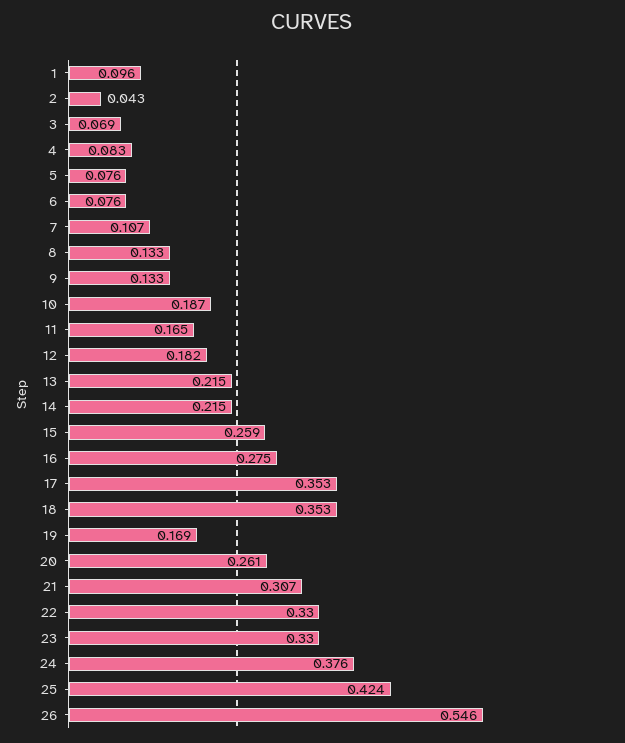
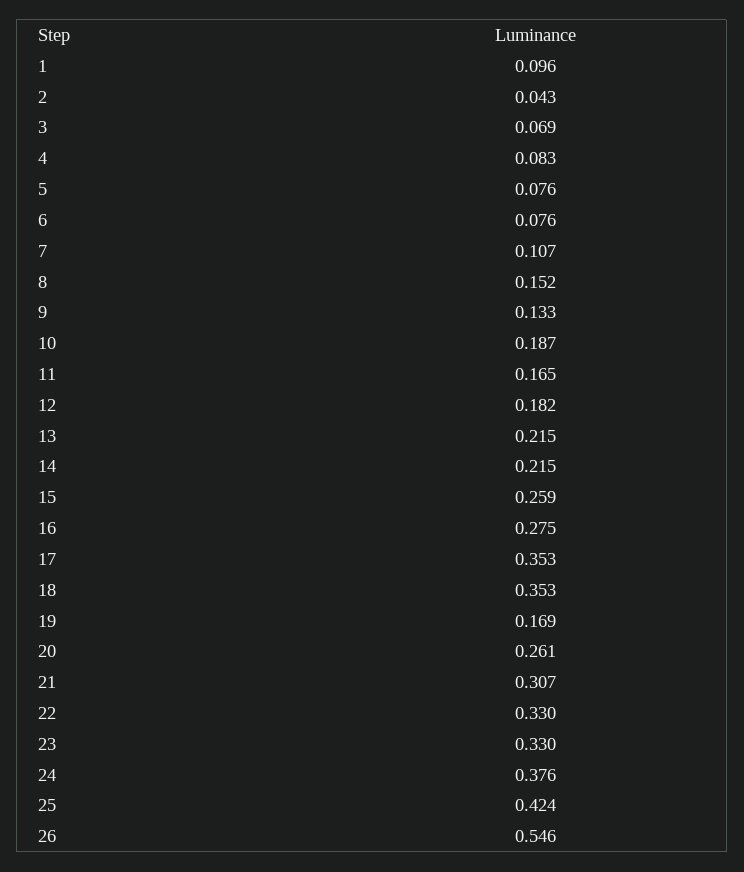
  {
    "1": 0.096,
    "2": 0.043,
    "3": 0.069,
    "4": 0.083,
    "5": 0.076,
    "6": 0.076,
    "7": 0.107,
-   "8": 0.133,
+   "8": 0.152,
    "9": 0.133,
    "10": 0.187,
    "11": 0.165,
    "12": 0.182,
    "13": 0.215,
    "14": 0.215,
    "15": 0.259,
    "16": 0.275,
    "17": 0.353,
    "18": 0.353,
    "19": 0.169,
    "20": 0.261,
    "21": 0.307,
    "22": 0.33,
    "23": 0.33,
    "24": 0.376,
    "25": 0.424,
    "26": 0.546
  }

